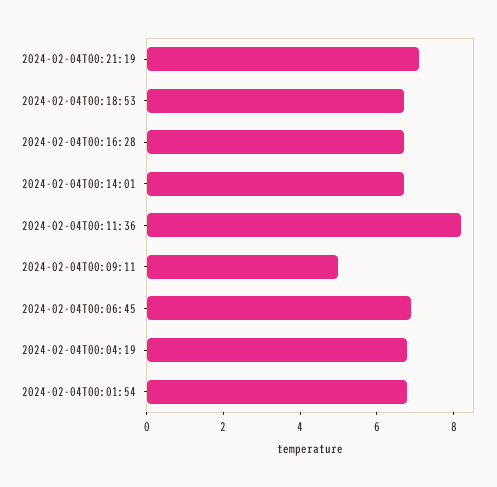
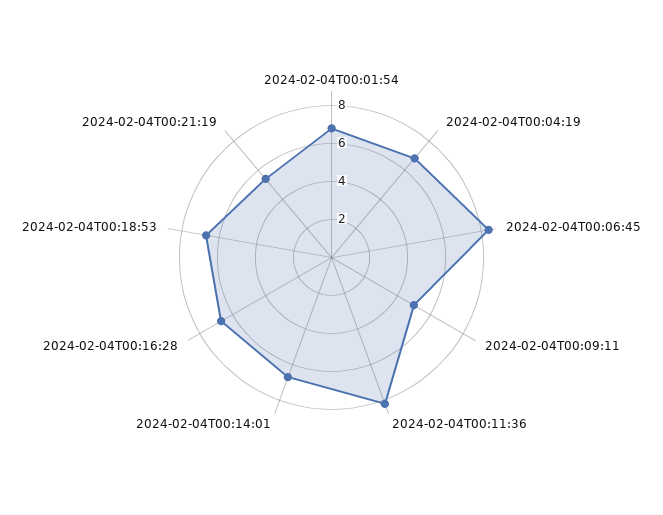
  {
-   "2024-02-04T00:21:19": 7,
+   "2024-02-04T00:21:19": 5.5,
    "2024-02-04T00:18:53": 6.5,
    "2024-02-04T00:16:28": 6.5,
    "2024-02-04T00:14:01": 6.5,
    "2024-02-04T00:11:36": 8,
    "2024-02-04T00:09:11": 5,
-   "2024-02-04T00:06:45": 7,
+   "2024-02-04T00:06:45": 8.5,
    "2024-02-04T00:04:19": 7,
    "2024-02-04T00:01:54": 7
  }

